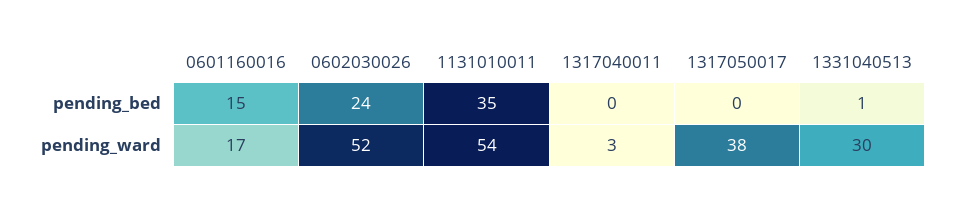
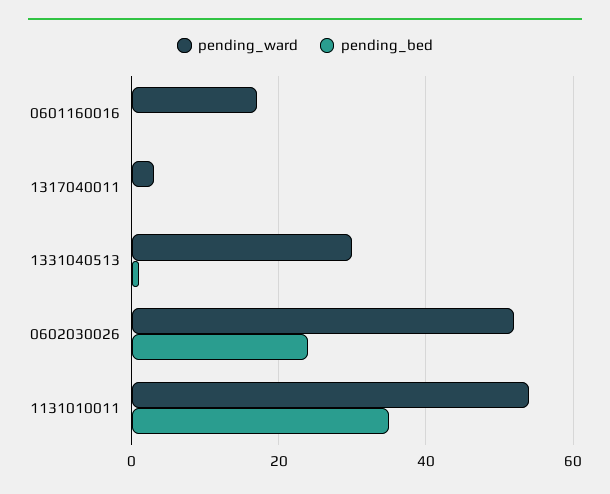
  {
    "pending_bed": {
-     "0601160016": 15,
+     "0601160016": 0,
      "0602030026": 24,
      "1131010011": 35,
      "1317040011": 0,
-     "1317050017": 0,
      "1331040513": 1
    },
    "pending_ward": {
      "0601160016": 17,
      "0602030026": 52,
      "1131010011": 54,
      "1317040011": 3,
-     "1317050017": 38,
      "1331040513": 30
    }
  }

